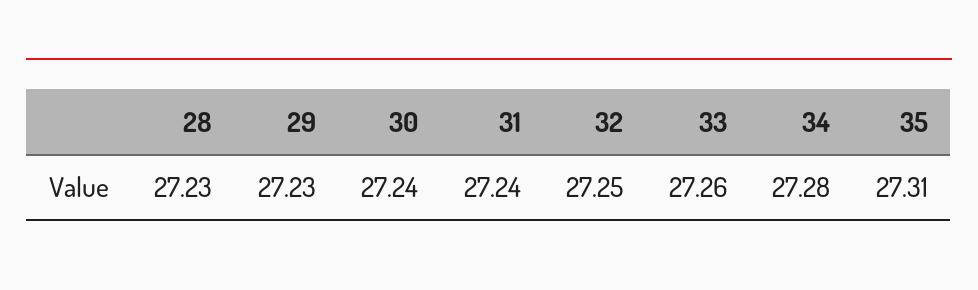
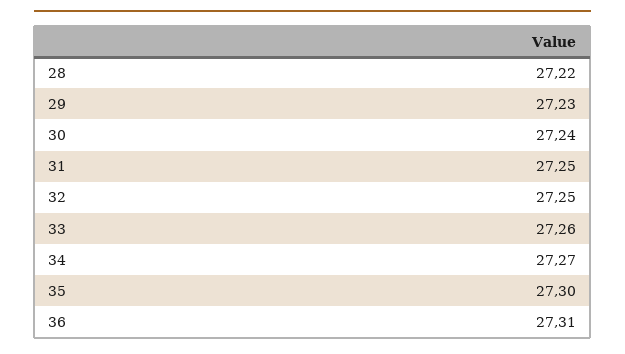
  {
-   "28": 27.23,
+   "28": 27.22,
    "29": 27.23,
    "30": 27.24,
-   "31": 27.24,
+   "31": 27.25,
    "32": 27.25,
    "33": 27.26,
-   "34": 27.28,
+   "34": 27.27,
-   "35": 27.31
+   "35": 27.3,
+   "36": 27.31
  }

